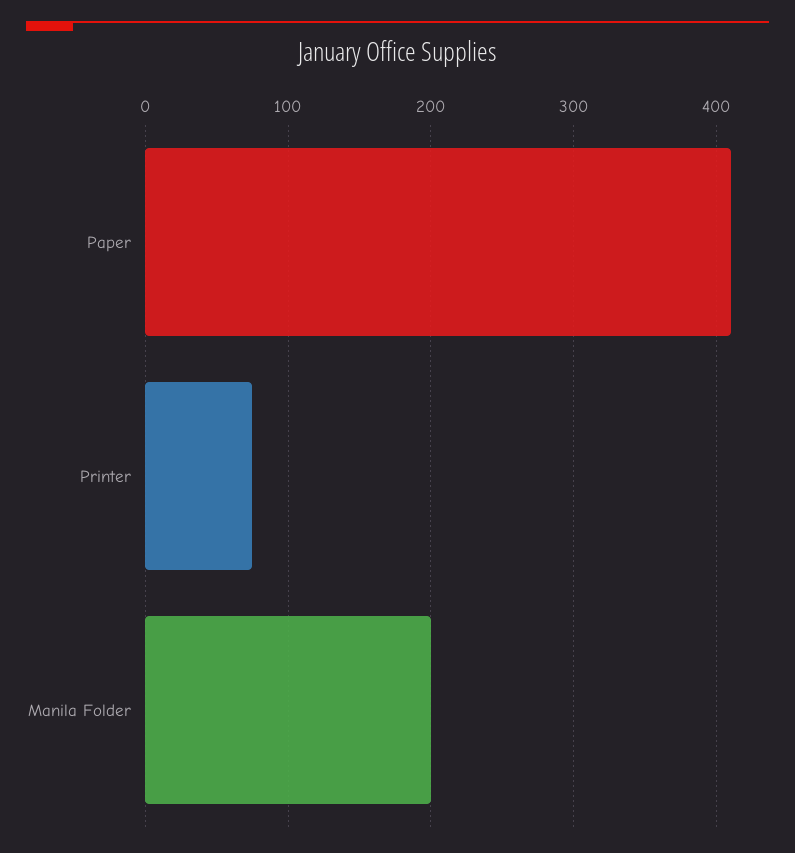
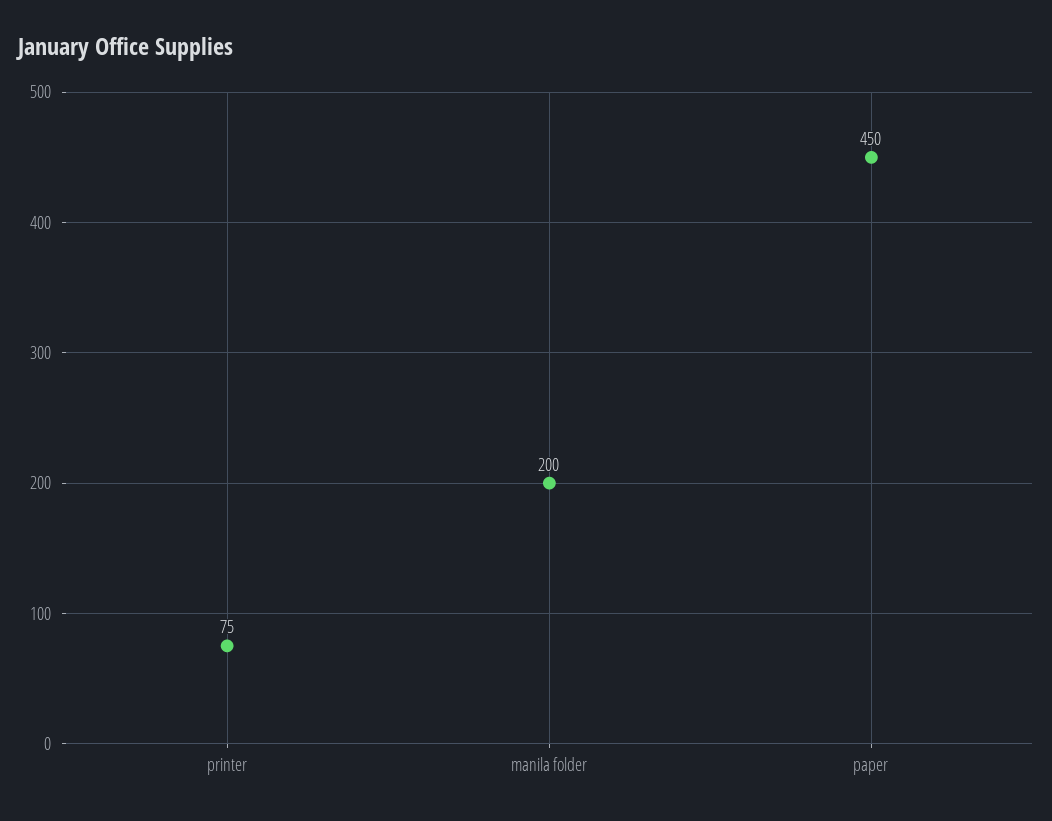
  {
-   "Paper": 410,
+   "Paper": 450,
    "Printer": 75,
    "Manila Folder": 200
  }

